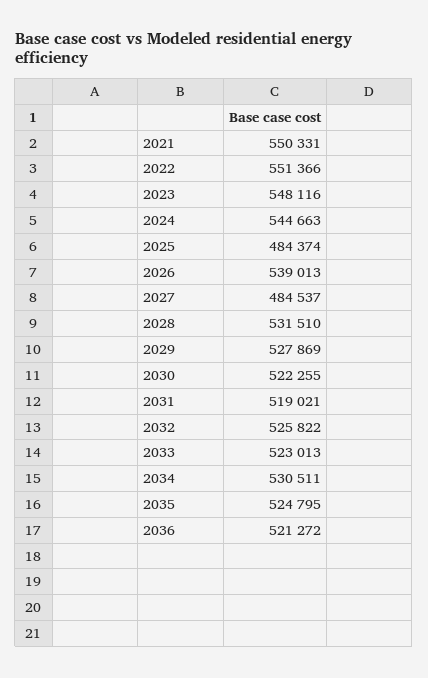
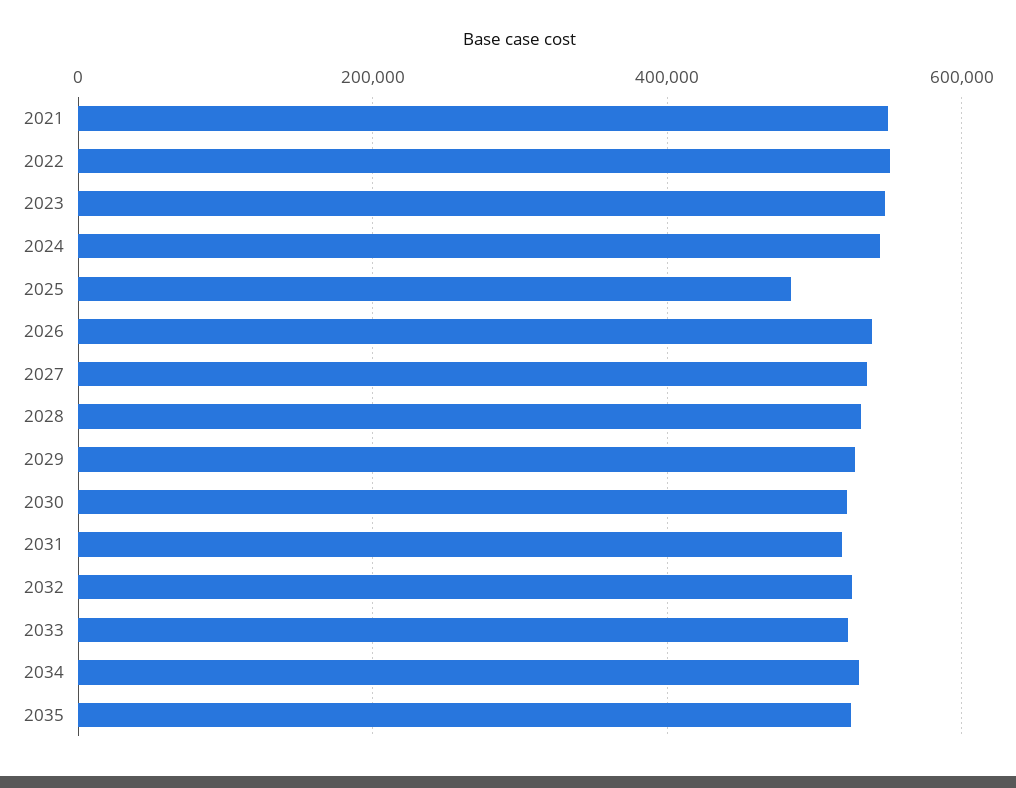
  {
    "2021": 550331,
    "2022": 551366,
    "2023": 548116,
    "2024": 544663,
    "2025": 484374,
    "2026": 539013,
-   "2027": 484537,
+   "2027": 540000,
    "2028": 531510,
    "2029": 527869,
    "2030": 522255,
    "2031": 519021,
    "2032": 525822,
    "2033": 523013,
    "2034": 530511,
-   "2035": 524795,
+   "2035": 524795
-   "2036": 521272
  }

